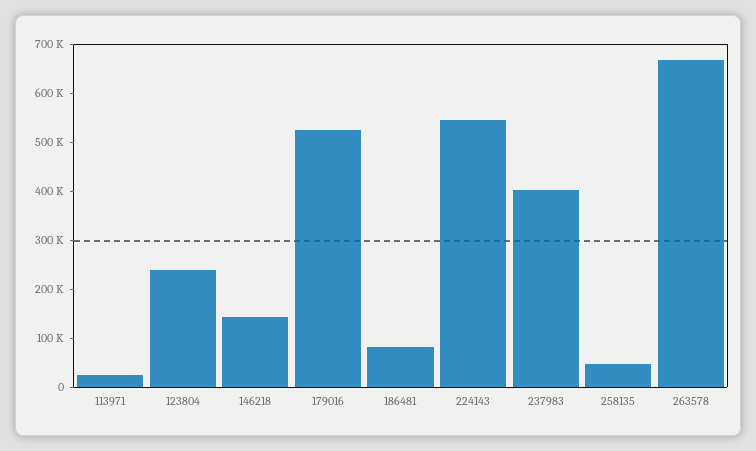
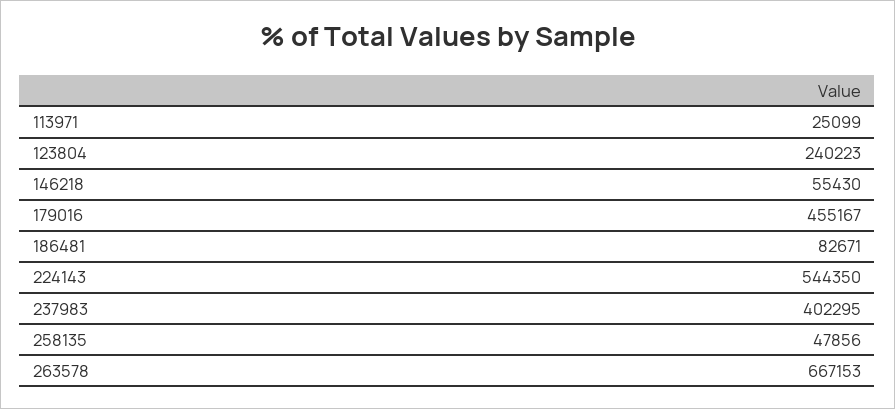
  {
    "113971": 25099,
    "123804": 240223,
-   "146218": 140000,
+   "146218": 55430,
-   "179016": 520000,
+   "179016": 455167,
    "186481": 82671,
    "224143": 544350,
    "237983": 402295,
    "258135": 47856,
    "263578": 667153
  }

